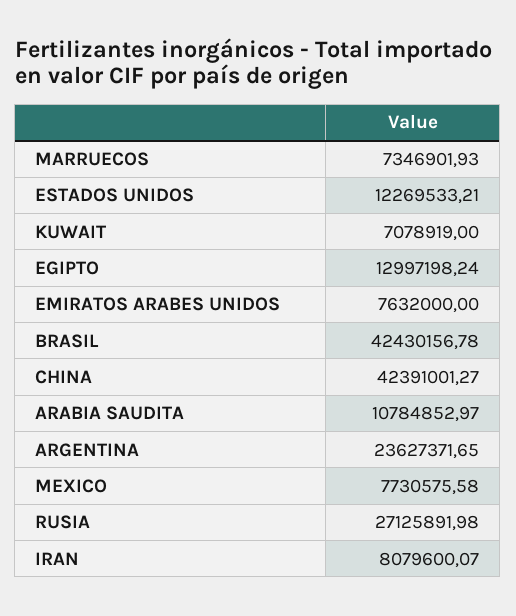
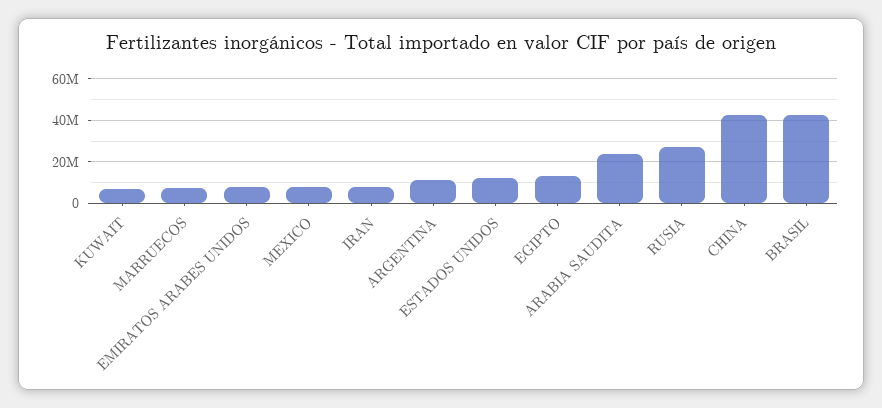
  {
    "MARRUECOS": 7346901.93,
    "ESTADOS UNIDOS": 12269533.21,
    "KUWAIT": 7078919,
    "EGIPTO": 12997198.24,
    "EMIRATOS ARABES UNIDOS": 7632000,
    "BRASIL": 42430156.78,
    "CHINA": 42391001.27,
-   "ARABIA SAUDITA": 10784852.97,
+   "ARABIA SAUDITA": 25000000,
-   "ARGENTINA": 23627371.65,
+   "ARGENTINA": 10000000,
    "MEXICO": 7730575.58,
    "RUSIA": 27125891.98,
    "IRAN": 8079600.07
  }

